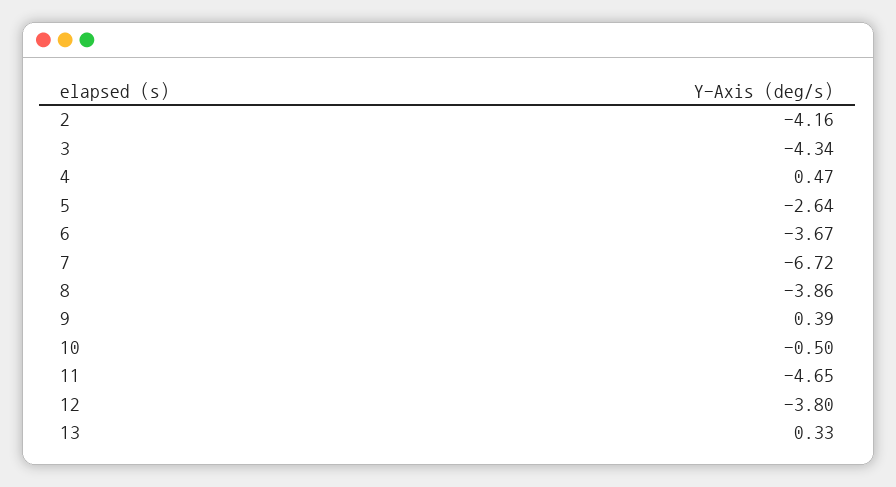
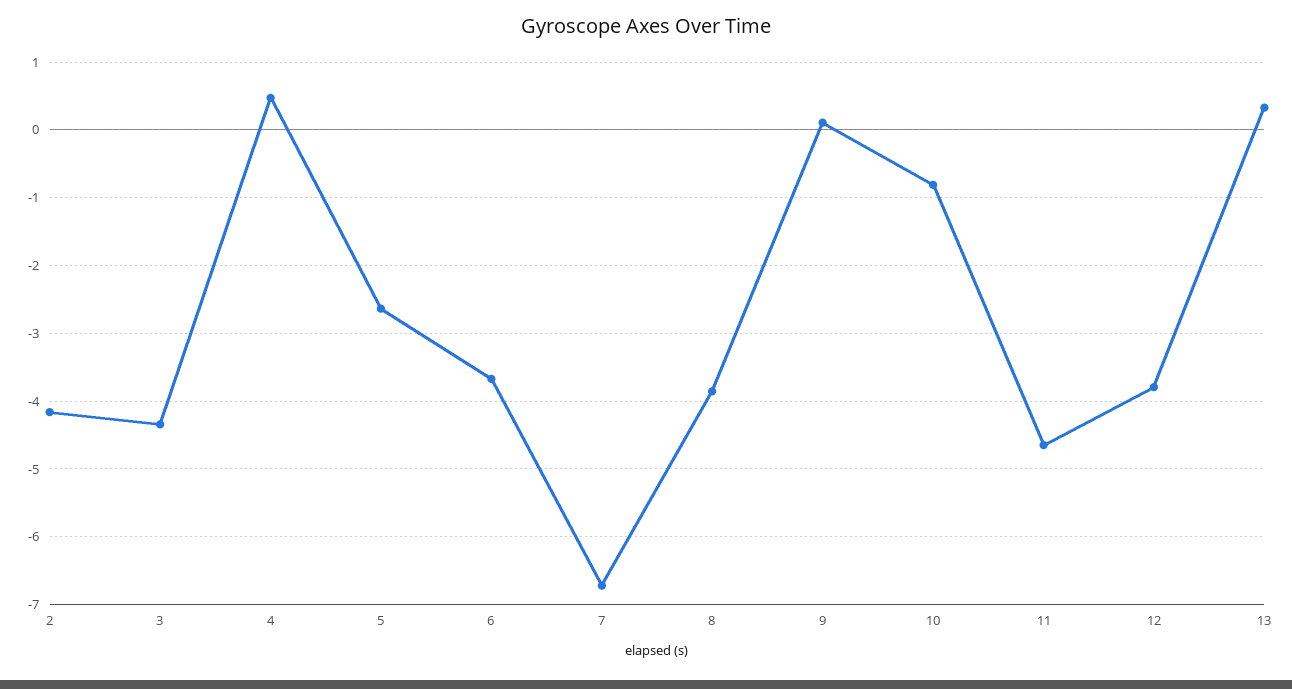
  {
    "2": -4.16,
    "3": -4.34,
    "4": 0.47,
    "5": -2.64,
    "6": -3.67,
    "7": -6.72,
    "8": -3.86,
-   "9": 0.39,
+   "9": 0.1,
-   "10": -0.5,
+   "10": -0.8,
    "11": -4.65,
    "12": -3.8,
    "13": 0.33
  }

